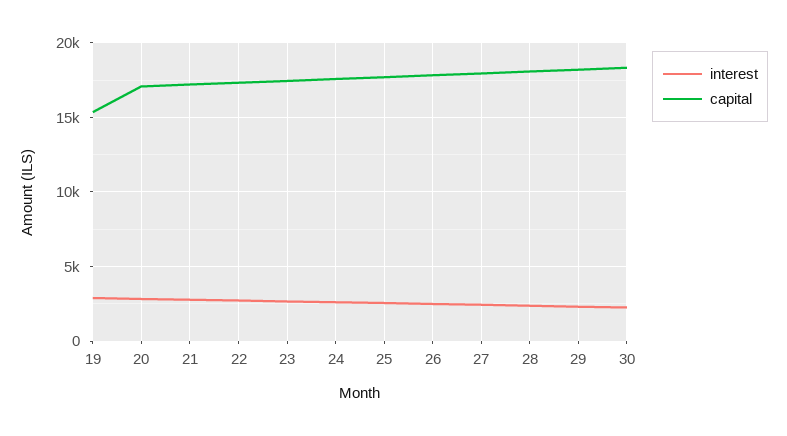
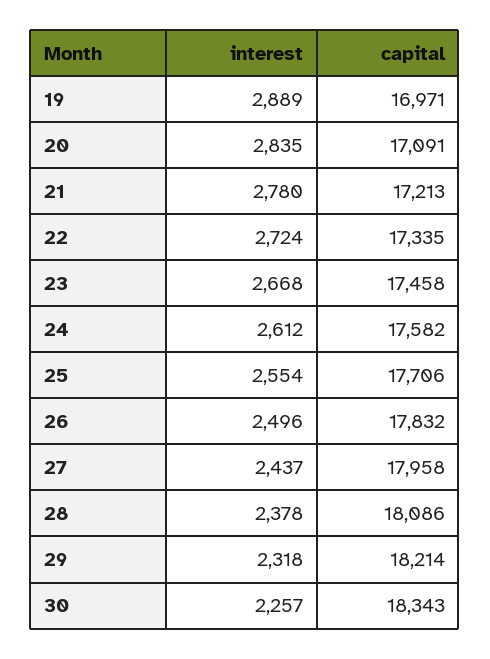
  {
    "interest": {
      "19": 2889,
      "20": 2835,
      "21": 2780,
      "22": 2724,
      "23": 2668,
      "24": 2612,
      "25": 2554,
      "26": 2496,
      "27": 2437,
      "28": 2378,
      "29": 2318,
      "30": 2257
    },
    "capital": {
-     "19": 15500,
+     "19": 16971,
      "20": 17091,
      "21": 17213,
      "22": 17335,
      "23": 17458,
      "24": 17582,
      "25": 17706,
      "26": 17832,
      "27": 17958,
      "28": 18086,
      "29": 18214,
      "30": 18343
    }
  }

